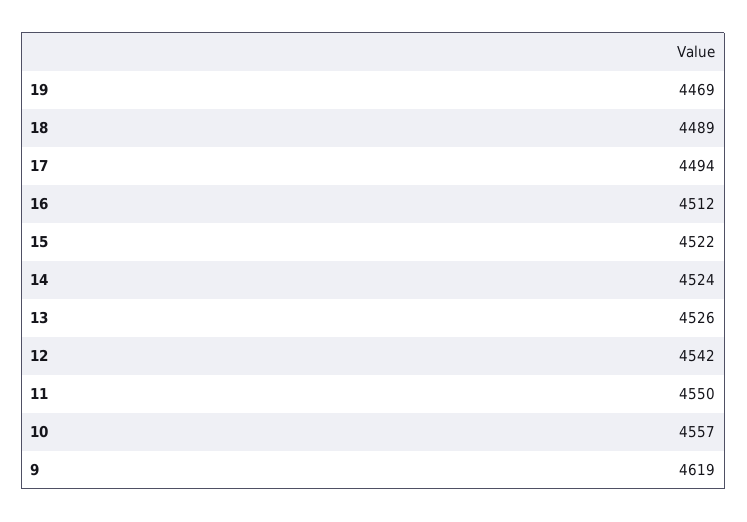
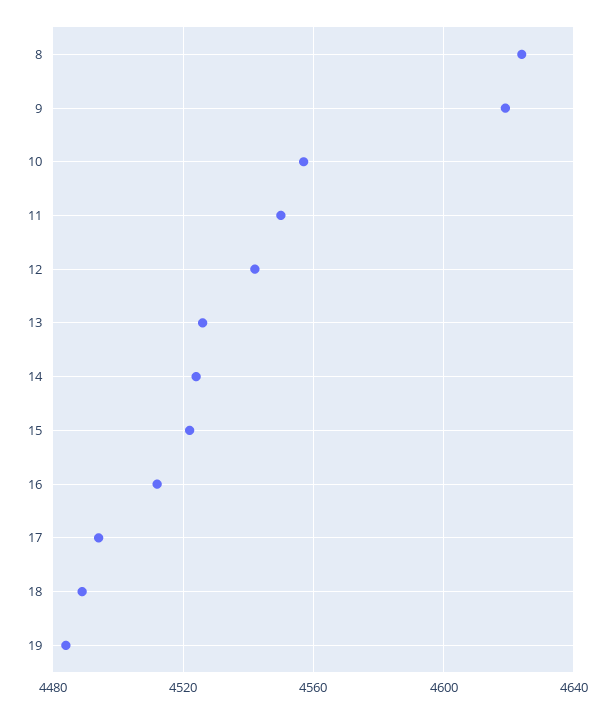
  {
-   "19": 4469,
+   "19": 4485,
    "18": 4489,
    "17": 4494,
    "16": 4512,
    "15": 4522,
    "14": 4524,
    "13": 4526,
    "12": 4542,
    "11": 4550,
    "10": 4557,
-   "9": 4619
+   "9": 4619,
+   "8": 4625
  }

